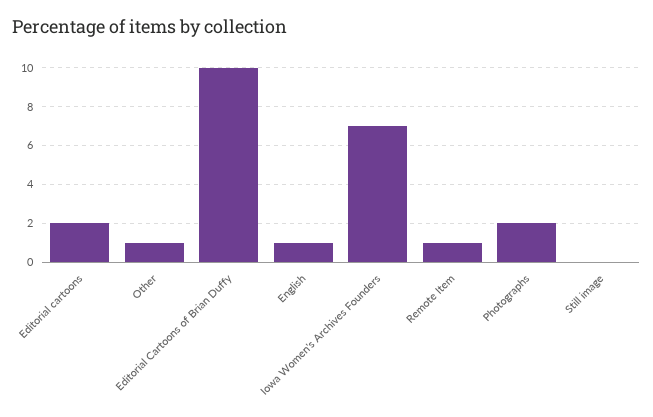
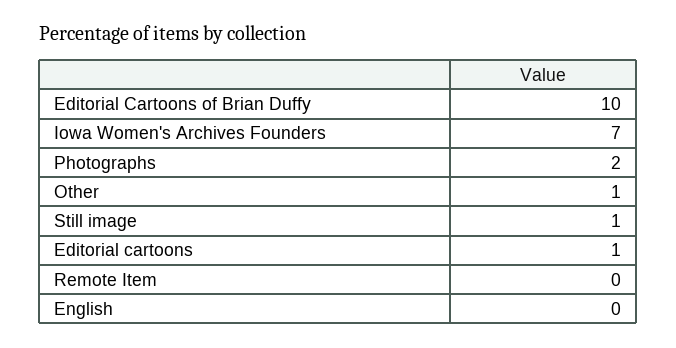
  {
-   "Editorial cartoons": 2,
+   "Editorial cartoons": 1,
    "Other": 1,
    "Editorial Cartoons of Brian Duffy": 10,
-   "English": 1,
+   "English": 0,
    "Iowa Women's Archives Founders": 7,
-   "Remote Item": 1,
+   "Remote Item": 0,
    "Photographs": 2,
-   "Still image": 0
+   "Still image": 1
  }

